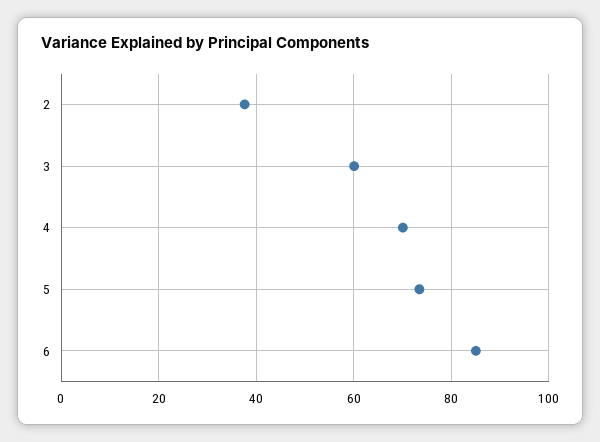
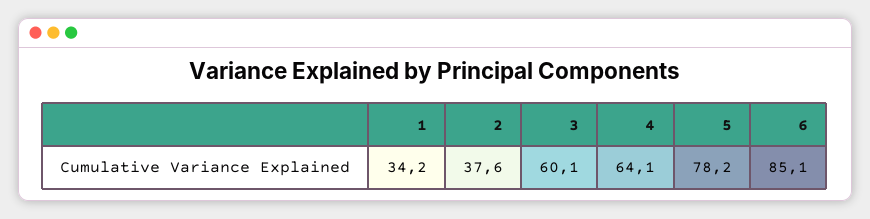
  {
    "2": 37.6,
    "3": 60.1,
-   "4": 70,
+   "4": 64.1,
-   "5": 74,
+   "5": 78.2,
-   "6": 85.1
+   "6": 85.1,
+   "1": 34.2
  }

